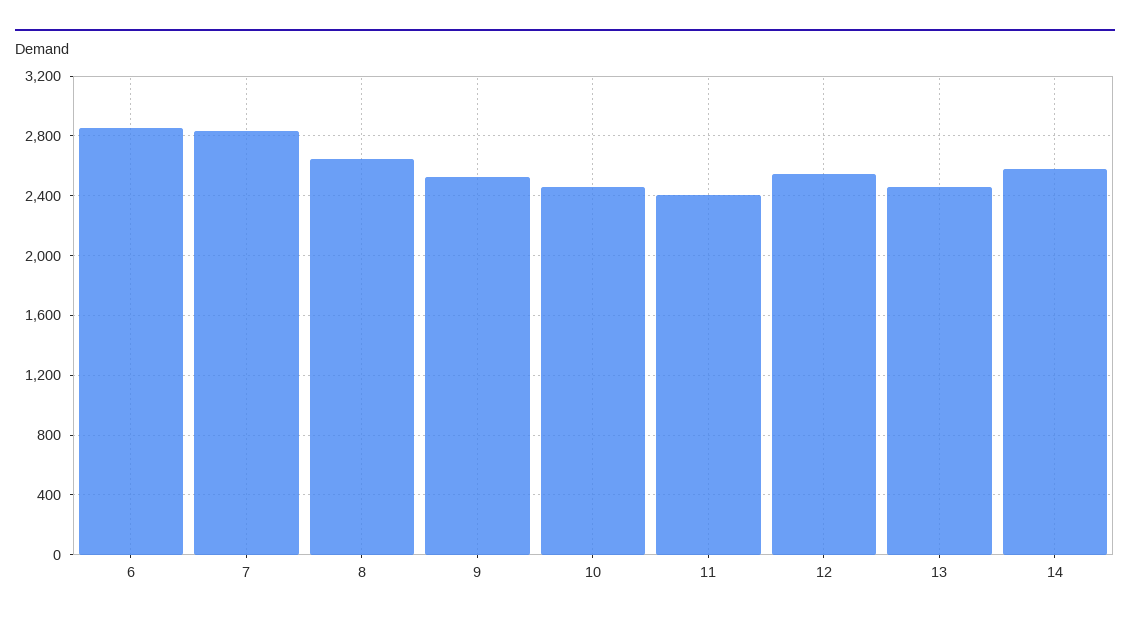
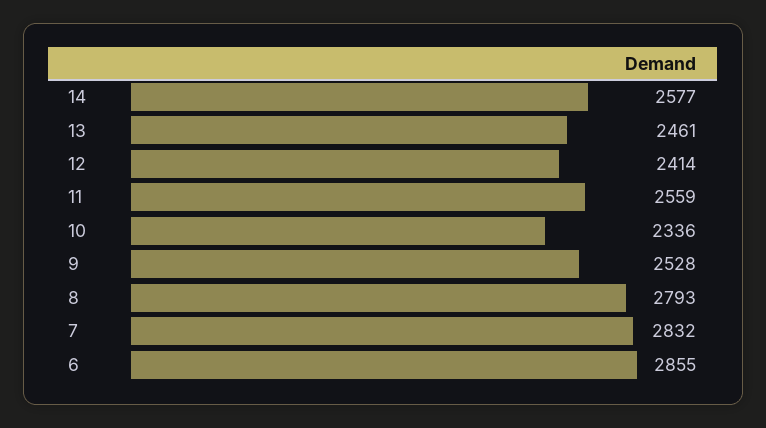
  {
    "6": 2855,
    "7": 2832,
-   "8": 2650,
+   "8": 2793,
    "9": 2528,
-   "10": 2450,
+   "10": 2336,
-   "11": 2400,
+   "11": 2559,
-   "12": 2550,
+   "12": 2414,
    "13": 2461,
    "14": 2577
  }

